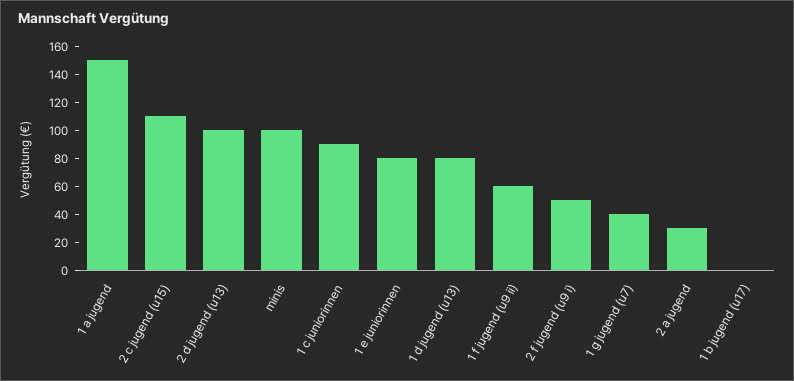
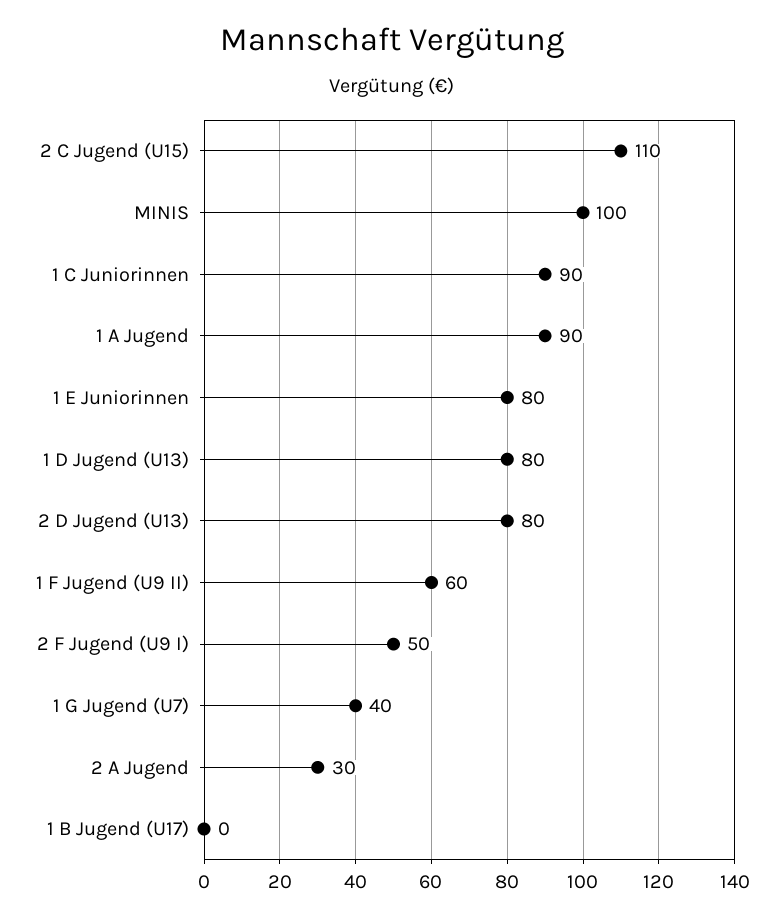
  {
-   "1 a jugend": 150,
+   "1 a jugend": 90,
    "2 c jugend (u15)": 110,
-   "2 d jugend (u13)": 100,
+   "2 d jugend (u13)": 80,
    "minis": 100,
    "1 c juniorinnen": 90,
    "1 e juniorinnen": 80,
    "1 d jugend (u13)": 80,
    "1 f jugend (u9 ii)": 60,
    "2 f jugend (u9 i)": 50,
    "1 g jugend (u7)": 40,
    "2 a jugend": 30,
    "1 b jugend (u17)": 0
  }

